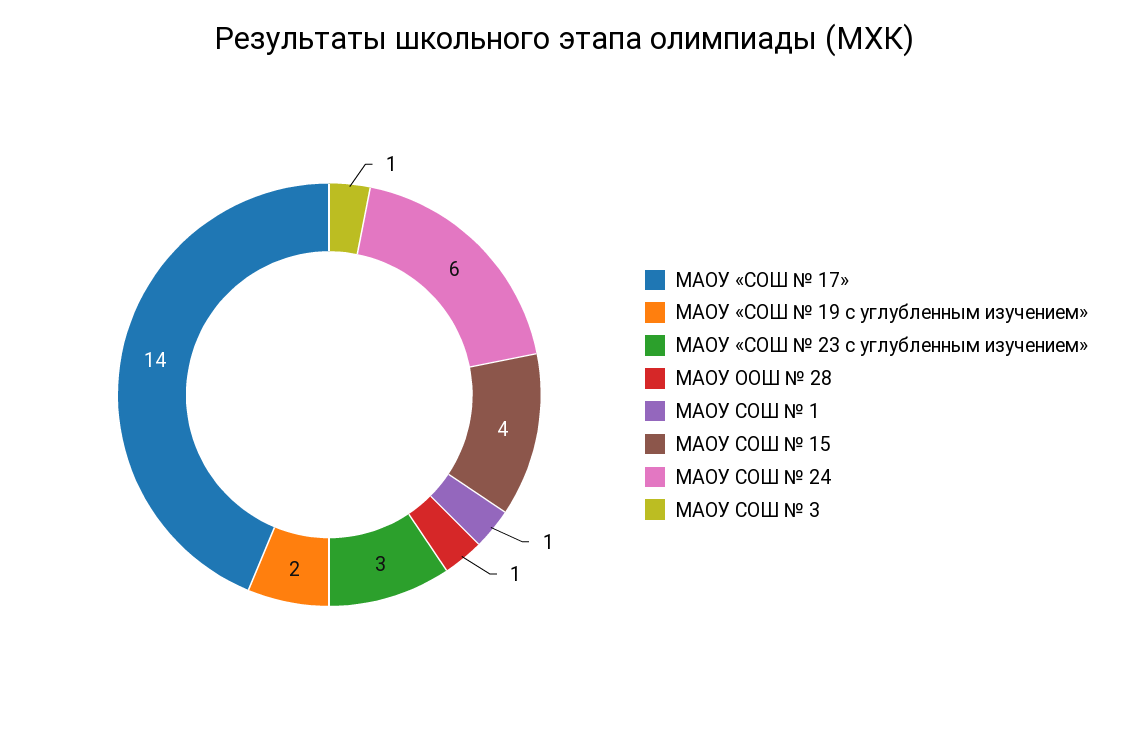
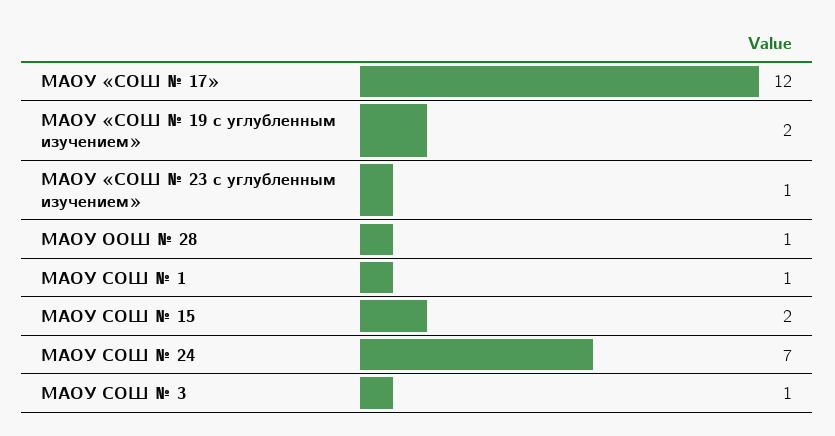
  {
-   "МАОУ «СОШ № 17»": 14,
+   "МАОУ «СОШ № 17»": 12,
    "МАОУ «СОШ № 19 с углубленным изучением»": 2,
-   "МАОУ «СОШ № 23 с углубленным изучением»": 3,
+   "МАОУ «СОШ № 23 с углубленным изучением»": 1,
    "МАОУ ООШ № 28": 1,
    "МАОУ СОШ № 1": 1,
-   "МАОУ СОШ № 15": 4,
+   "МАОУ СОШ № 15": 2,
-   "МАОУ СОШ № 24": 6,
+   "МАОУ СОШ № 24": 7,
    "МАОУ СОШ № 3": 1
  }

